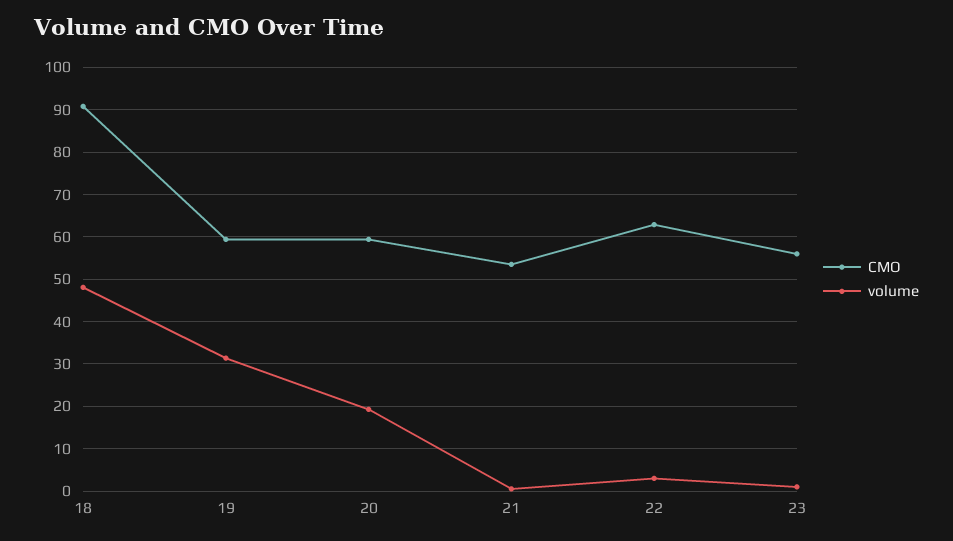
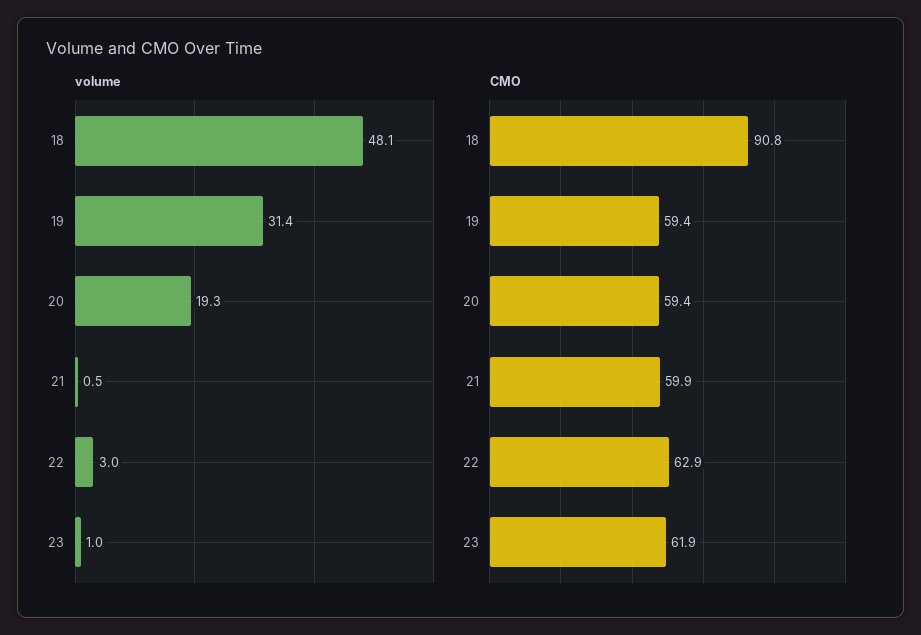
  {
    "CMO": {
      "18": 90.8,
      "19": 59.4,
      "20": 59.4,
-     "21": 54,
+     "21": 59.9,
      "22": 62.9,
-     "23": 56
+     "23": 61.9
    },
    "volume": {
      "18": 48.1,
      "19": 31.4,
      "20": 19.3,
      "21": 0.5,
      "22": 3,
      "23": 1
    }
  }

